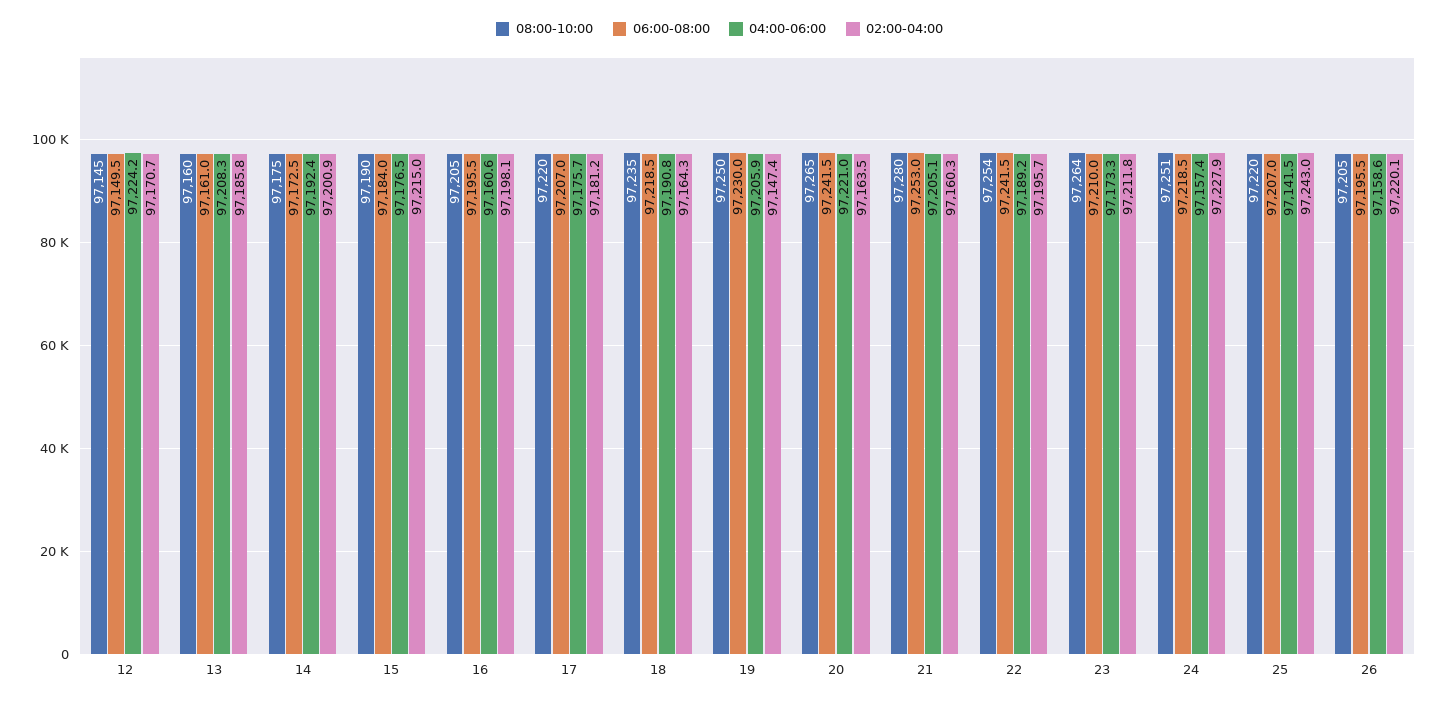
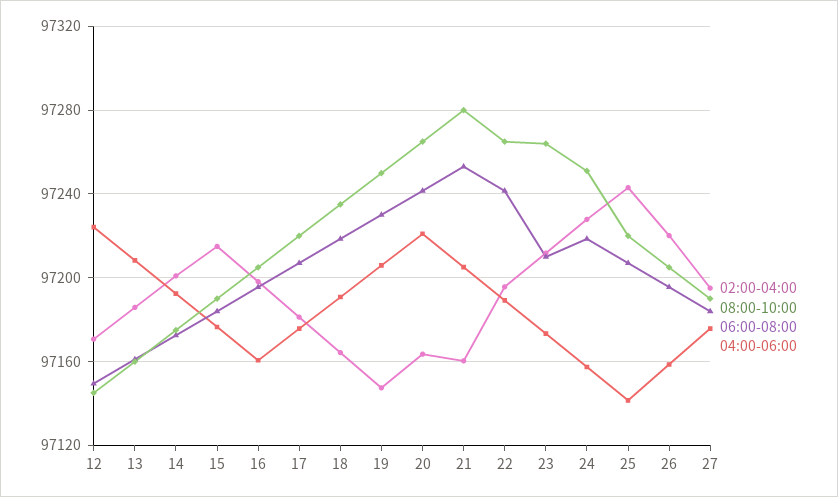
  {
    "08:00-10:00": {
      "12": 97145,
      "13": 97160,
      "14": 97175,
      "15": 97190,
      "16": 97205,
      "17": 97220,
      "18": 97235,
      "19": 97250,
      "20": 97265,
      "21": 97280,
-     "22": 97254,
+     "22": 97265,
      "23": 97264,
      "24": 97251,
      "25": 97220,
-     "26": 97205
+     "26": 97205,
+     "27": 97190
    },
    "06:00-08:00": {
      "12": 97149.5,
      "13": 97161,
      "14": 97172.5,
      "15": 97184,
      "16": 97195.5,
      "17": 97207,
      "18": 97218.5,
      "19": 97230,
      "20": 97241.5,
      "21": 97253,
      "22": 97241.5,
      "23": 97210,
      "24": 97218.5,
      "25": 97207,
-     "26": 97195.5
+     "26": 97195.5,
+     "27": 97185
    },
    "04:00-06:00": {
      "12": 97224.2,
      "13": 97208.3,
      "14": 97192.4,
      "15": 97176.5,
      "16": 97160.6,
      "17": 97175.7,
      "18": 97190.8,
      "19": 97205.9,
      "20": 97221,
      "21": 97205.1,
      "22": 97189.2,
      "23": 97173.3,
      "24": 97157.4,
      "25": 97141.5,
-     "26": 97158.6
+     "26": 97158.6,
+     "27": 97175
    },
    "02:00-04:00": {
      "12": 97170.7,
      "13": 97185.8,
      "14": 97200.9,
      "15": 97215,
      "16": 97198.1,
      "17": 97181.2,
      "18": 97164.3,
      "19": 97147.4,
      "20": 97163.5,
      "21": 97160.3,
      "22": 97195.7,
      "23": 97211.8,
      "24": 97227.9,
      "25": 97243,
-     "26": 97220.1
+     "26": 97220.1,
+     "27": 97195
    }
  }

